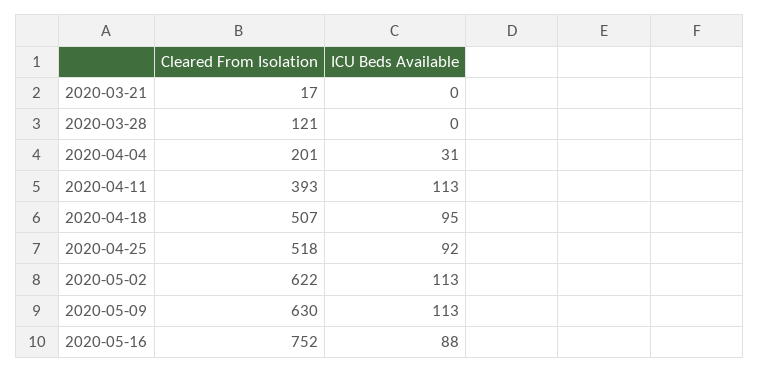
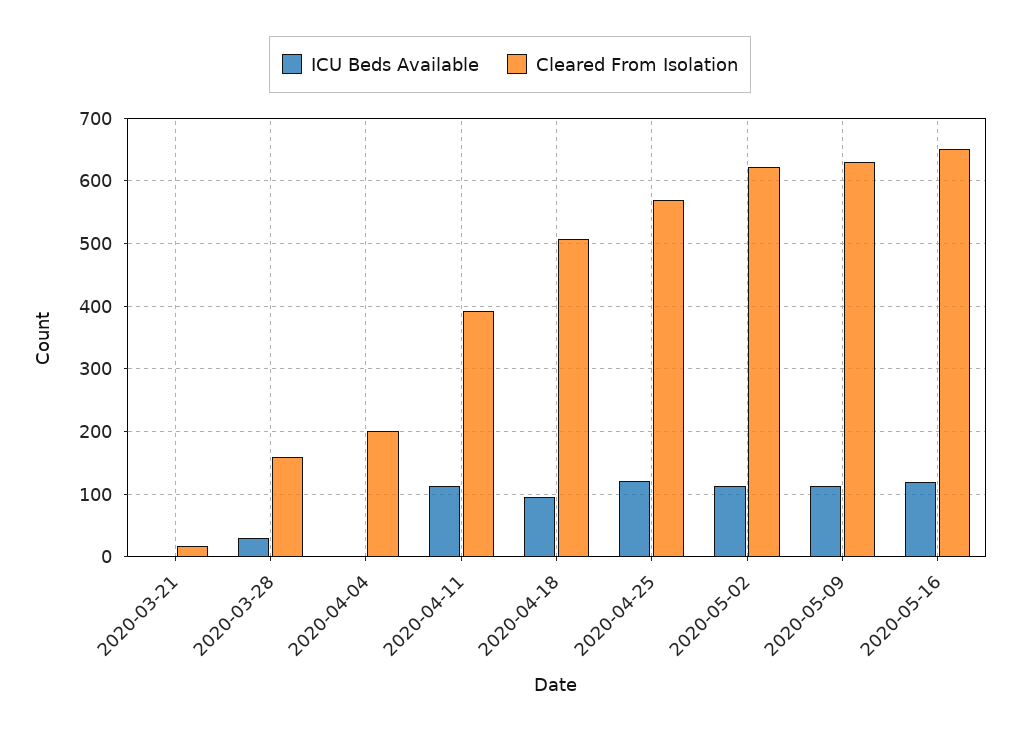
  {
    "Cleared From Isolation": {
      "2020-03-21": 17,
-     "2020-03-28": 121,
+     "2020-03-28": 160,
      "2020-04-04": 201,
      "2020-04-11": 393,
      "2020-04-18": 507,
-     "2020-04-25": 518,
+     "2020-04-25": 570,
      "2020-05-02": 622,
      "2020-05-09": 630,
-     "2020-05-16": 752
+     "2020-05-16": 650
    },
    "ICU Beds Available": {
      "2020-03-21": 0,
-     "2020-03-28": 0,
+     "2020-03-28": 30,
-     "2020-04-04": 31,
+     "2020-04-04": 0,
      "2020-04-11": 113,
      "2020-04-18": 95,
-     "2020-04-25": 92,
+     "2020-04-25": 120,
      "2020-05-02": 113,
      "2020-05-09": 113,
-     "2020-05-16": 88
+     "2020-05-16": 120
    }
  }

